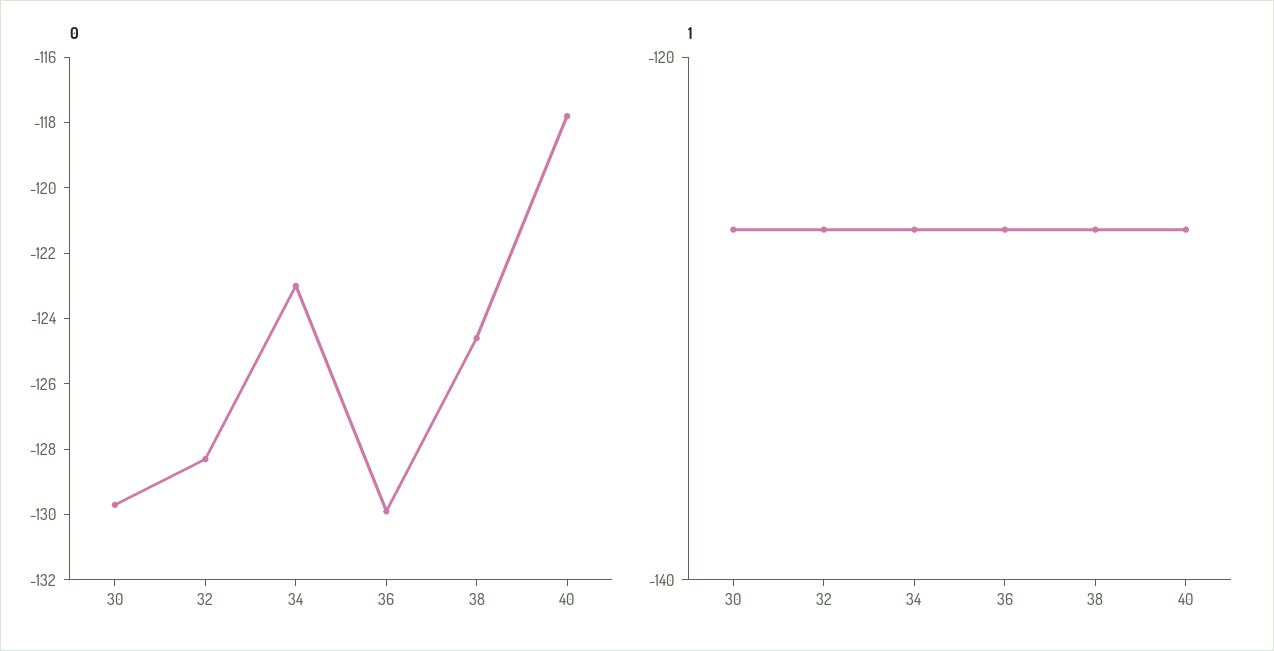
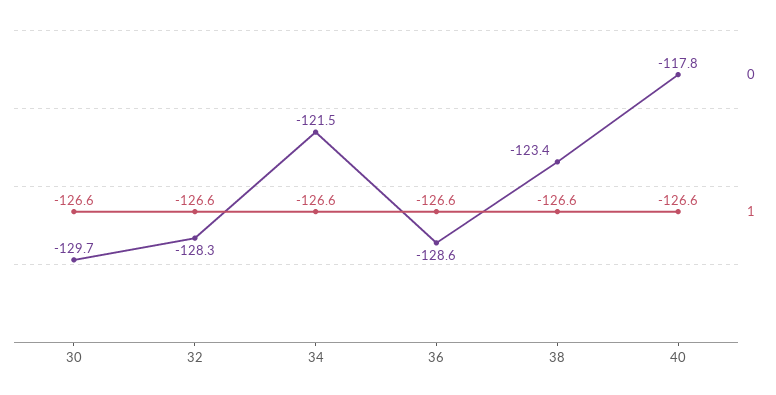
  {
    "0": {
      "30": -129.7,
      "32": -128.3,
-     "34": -123,
+     "34": -121.5,
-     "36": -130,
+     "36": -128.6,
-     "38": -124.5,
+     "38": -123.4,
      "40": -117.8
    },
    "1": {
      "30": -126.6,
      "32": -126.6,
      "34": -126.6,
      "36": -126.6,
      "38": -126.6,
      "40": -126.6
    }
  }

